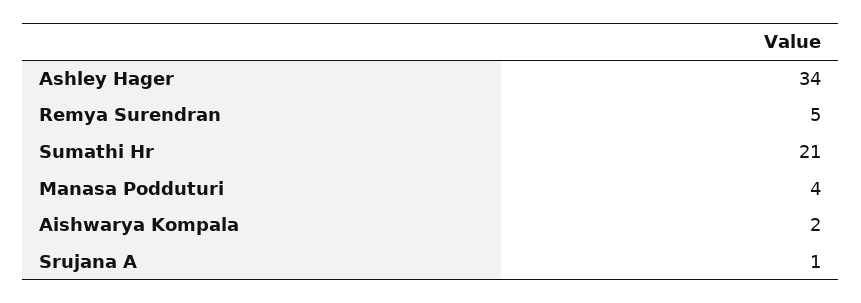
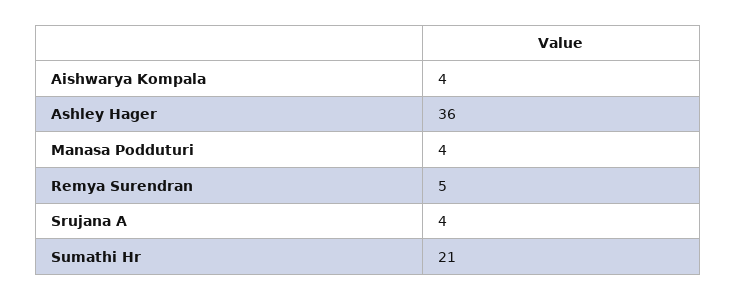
  {
-   "Ashley Hager": 34,
+   "Ashley Hager": 36,
    "Remya Surendran": 5,
    "Sumathi Hr": 21,
    "Manasa Podduturi": 4,
-   "Aishwarya Kompala": 2,
+   "Aishwarya Kompala": 4,
-   "Srujana A": 1
+   "Srujana A": 4
  }

